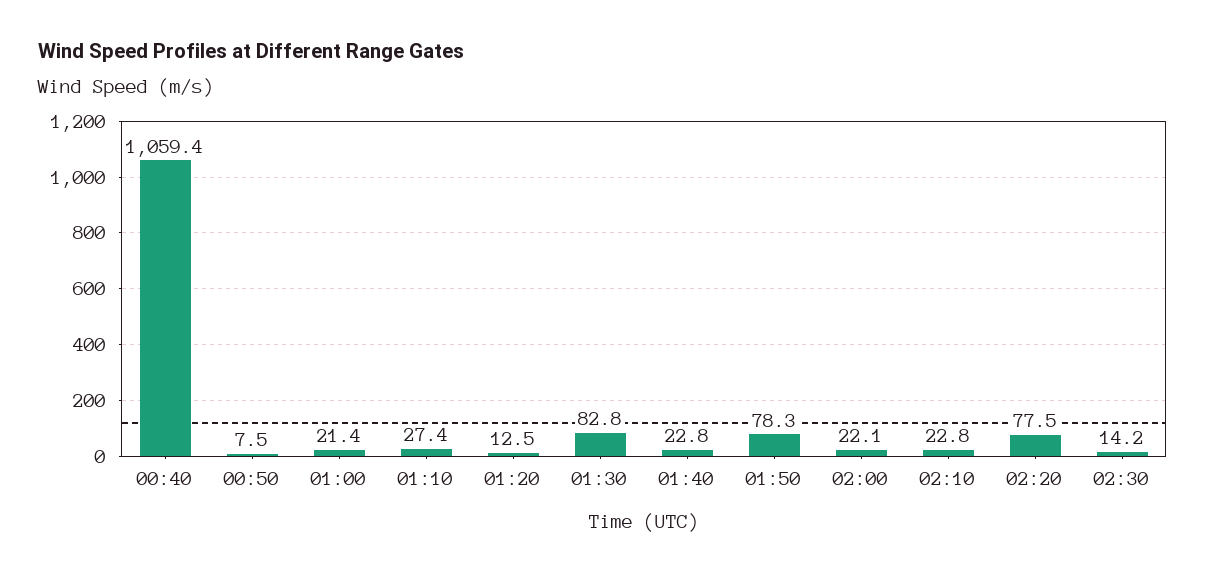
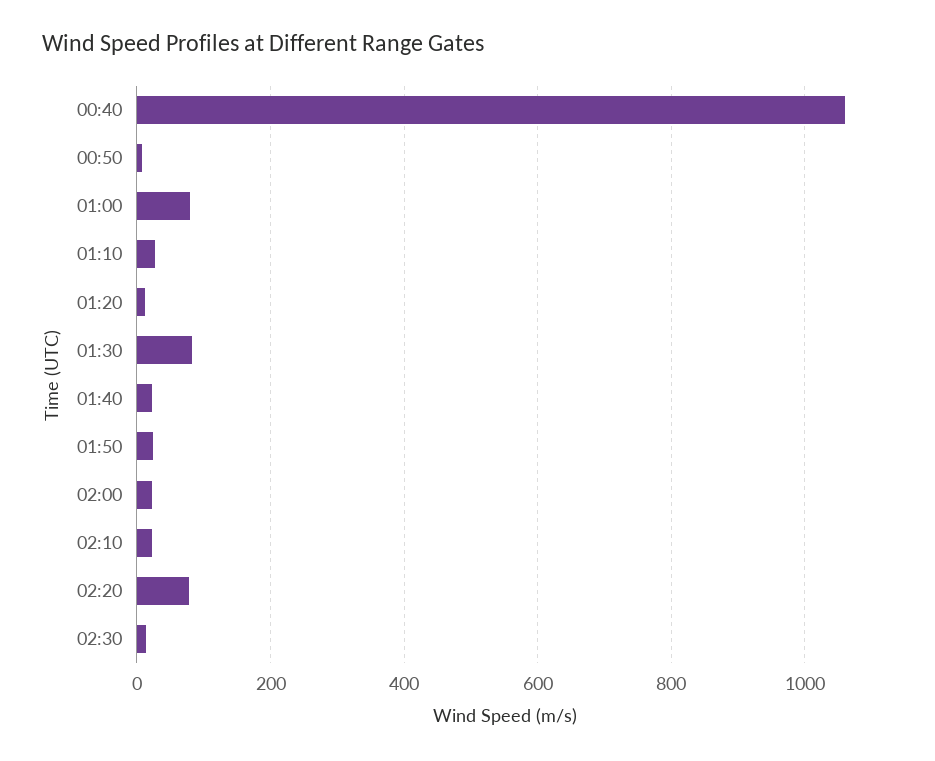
  {
    "00:40": 1059.4,
    "00:50": 7.5,
-   "01:00": 21.4,
+   "01:00": 80,
    "01:10": 27.4,
    "01:20": 12.5,
    "01:30": 82.8,
    "01:40": 22.8,
-   "01:50": 78.3,
+   "01:50": 20,
    "02:00": 22.1,
    "02:10": 22.8,
    "02:20": 77.5,
    "02:30": 14.2
  }

